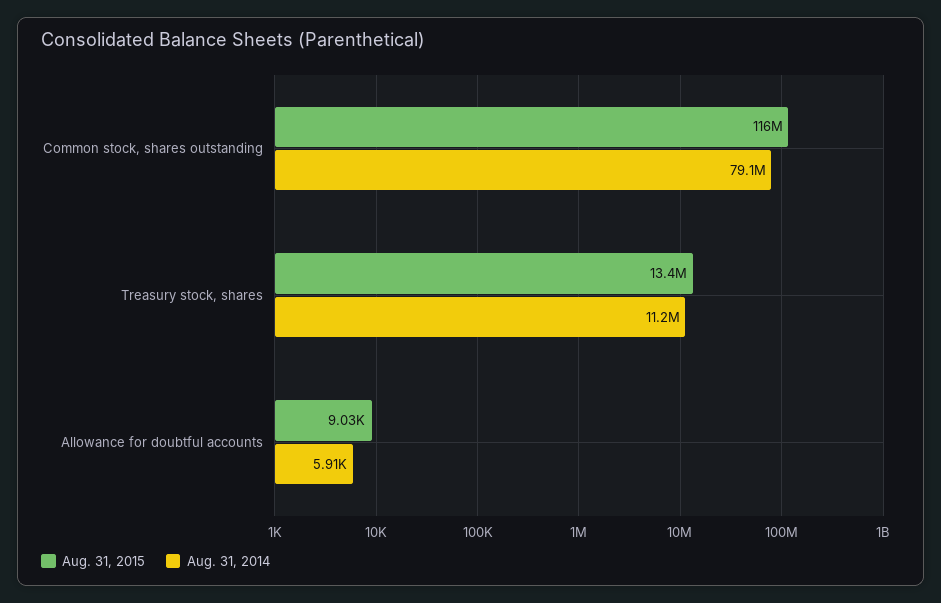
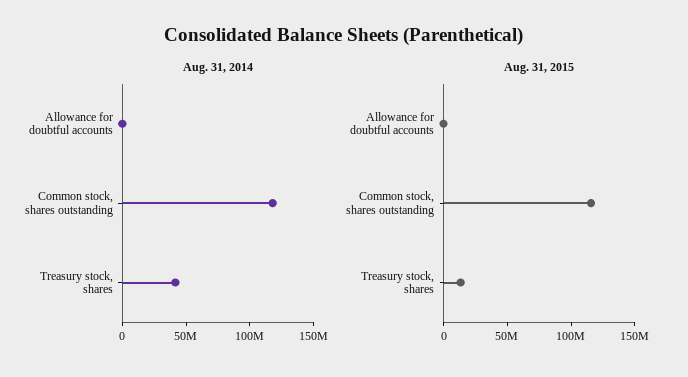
  {
    "Aug. 31, 2015": {
      "Common stock, shares outstanding": 116000000,
      "Treasury stock, shares": 13400000,
      "Allowance for doubtful accounts": 9030
    },
    "Aug. 31, 2014": {
-     "Common stock, shares outstanding": 79100000,
+     "Common stock, shares outstanding": 120000000,
-     "Treasury stock, shares": 11200000,
+     "Treasury stock, shares": 40000000,
      "Allowance for doubtful accounts": 5910
    }
  }

